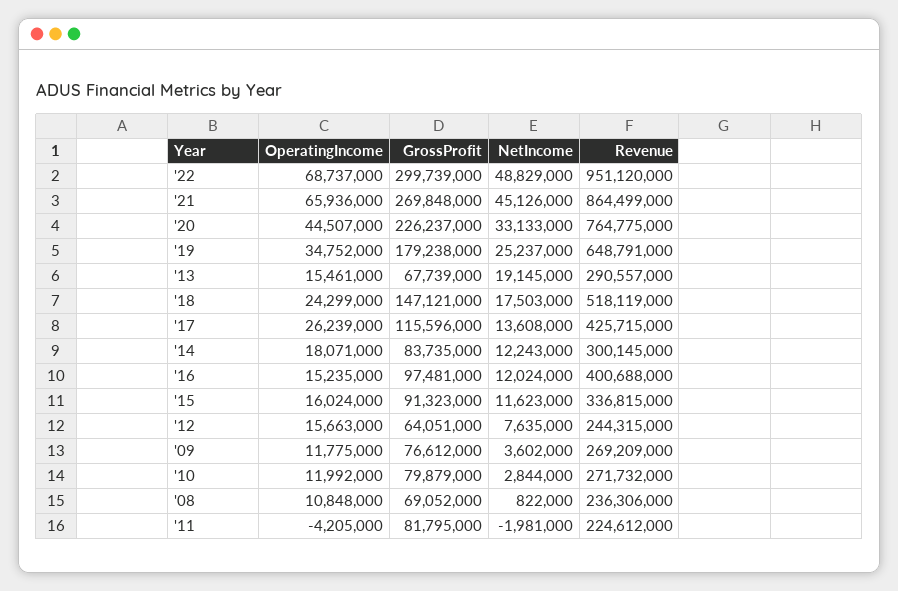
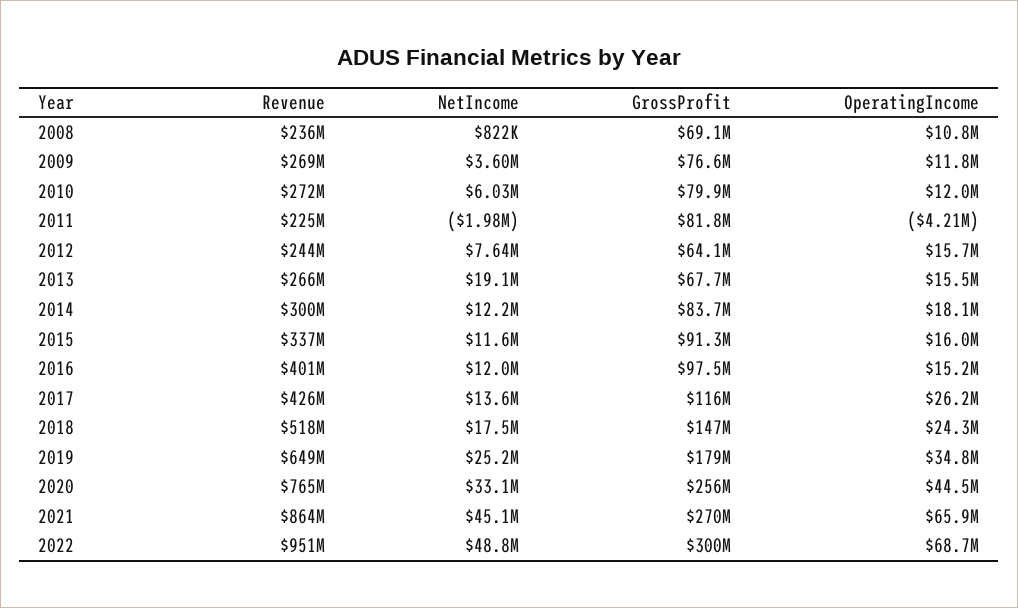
  {
    "OperatingIncome": {
      "'22": 68737000,
      "'21": 65936000,
      "'20": 44507000,
      "'19": 34752000,
      "'13": 15461000,
      "'18": 24299000,
      "'17": 26239000,
      "'14": 18071000,
      "'16": 15235000,
      "'15": 16024000,
      "'12": 15663000,
      "'09": 11775000,
      "'10": 11992000,
      "'08": 10848000,
      "'11": -4205000
    },
    "GrossProfit": {
      "'22": 299739000,
      "'21": 269848000,
-     "'20": 226237000,
+     "'20": 256000000,
      "'19": 179238000,
      "'13": 67739000,
      "'18": 147121000,
      "'17": 115596000,
      "'14": 83735000,
      "'16": 97481000,
      "'15": 91323000,
      "'12": 64051000,
      "'09": 76612000,
      "'10": 79879000,
      "'08": 69052000,
      "'11": 81795000
    },
    "NetIncome": {
      "'22": 48829000,
      "'21": 45126000,
      "'20": 33133000,
      "'19": 25237000,
      "'13": 19145000,
      "'18": 17503000,
      "'17": 13608000,
      "'14": 12243000,
      "'16": 12024000,
      "'15": 11623000,
      "'12": 7635000,
      "'09": 3602000,
-     "'10": 2844000,
+     "'10": 6030000,
      "'08": 822000,
      "'11": -1981000
    },
    "Revenue": {
      "'22": 951120000,
      "'21": 864499000,
      "'20": 764775000,
      "'19": 648791000,
-     "'13": 290557000,
+     "'13": 266000000,
      "'18": 518119000,
      "'17": 425715000,
      "'14": 300145000,
      "'16": 400688000,
      "'15": 336815000,
      "'12": 244315000,
      "'09": 269209000,
      "'10": 271732000,
      "'08": 236306000,
      "'11": 224612000
    }
  }

